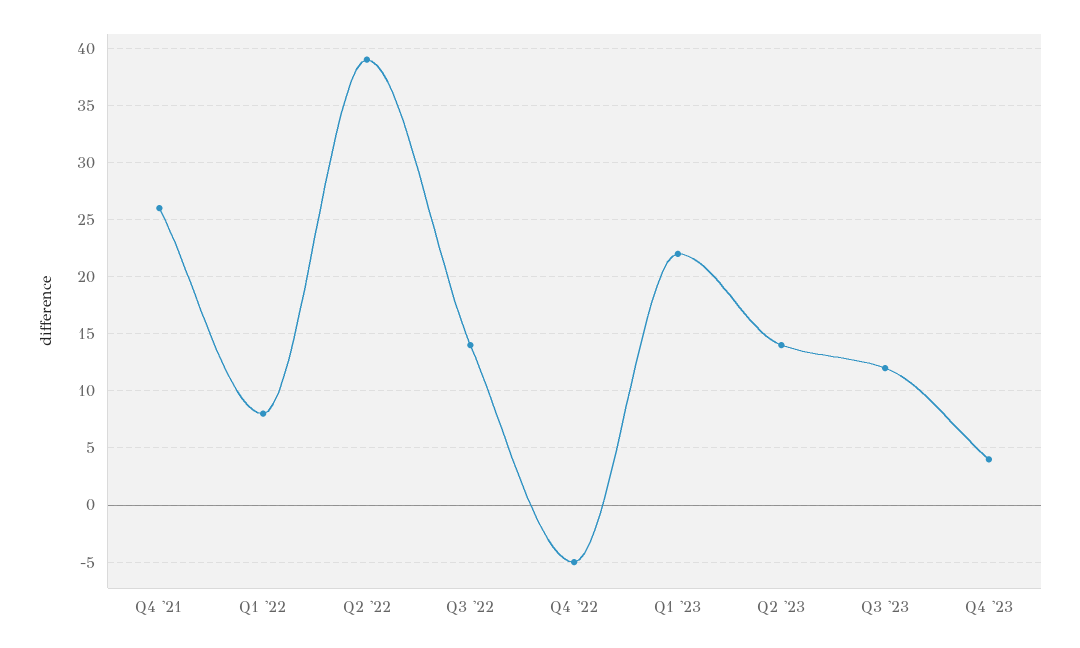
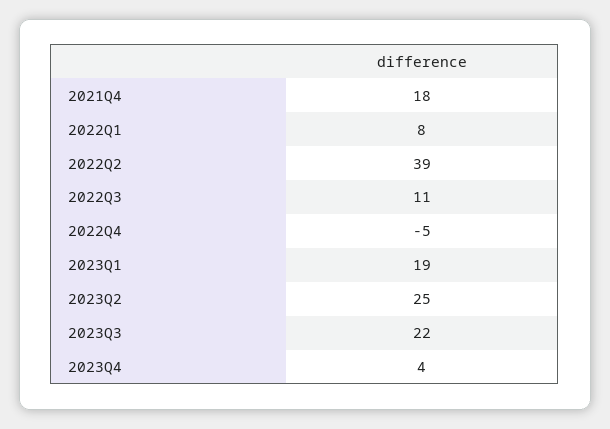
  {
-   "Q4 '21": 26,
+   "Q4 '21": 18,
    "Q1 '22": 8,
    "Q2 '22": 39,
-   "Q3 '22": 14,
+   "Q3 '22": 11,
    "Q4 '22": -5,
-   "Q1 '23": 22,
+   "Q1 '23": 19,
-   "Q2 '23": 14,
+   "Q2 '23": 25,
-   "Q3 '23": 12,
+   "Q3 '23": 22,
    "Q4 '23": 4
  }

